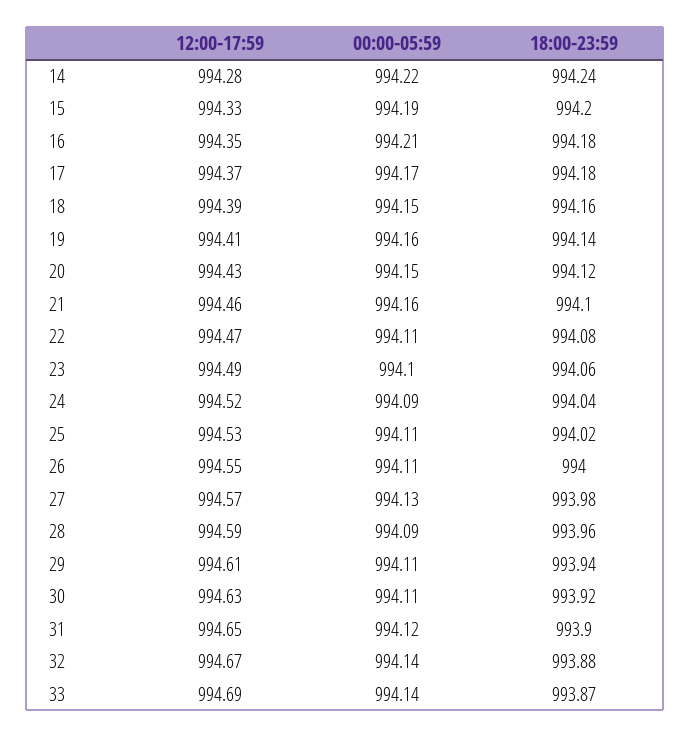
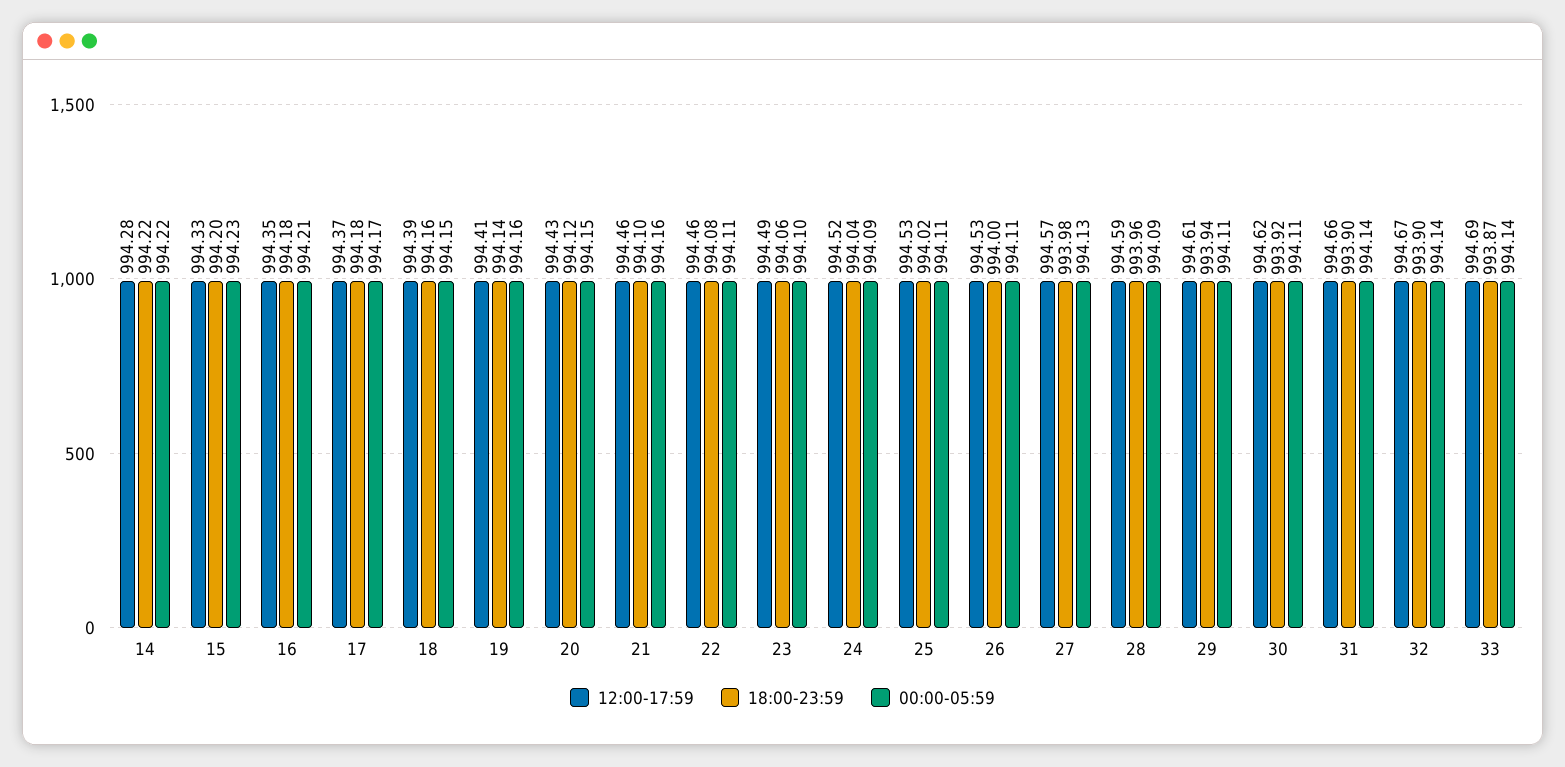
  {
    "12:00-17:59": {
      "14": 994.28,
      "15": 994.33,
      "16": 994.35,
      "17": 994.37,
      "18": 994.39,
      "19": 994.41,
      "20": 994.43,
      "21": 994.46,
-     "22": 994.47,
+     "22": 994.46,
      "23": 994.49,
      "24": 994.52,
      "25": 994.53,
-     "26": 994.55,
+     "26": 994.53,
      "27": 994.57,
      "28": 994.59,
      "29": 994.61,
-     "30": 994.63,
+     "30": 994.62,
-     "31": 994.65,
+     "31": 994.66,
      "32": 994.67,
      "33": 994.69
    },
    "00:00-05:59": {
      "14": 994.22,
-     "15": 994.19,
+     "15": 994.23,
      "16": 994.21,
      "17": 994.17,
      "18": 994.15,
      "19": 994.16,
      "20": 994.15,
      "21": 994.16,
      "22": 994.11,
      "23": 994.1,
      "24": 994.09,
      "25": 994.11,
      "26": 994.11,
      "27": 994.13,
      "28": 994.09,
      "29": 994.11,
      "30": 994.11,
-     "31": 994.12,
+     "31": 994.14,
      "32": 994.14,
      "33": 994.14
    },
    "18:00-23:59": {
-     "14": 994.24,
+     "14": 994.22,
      "15": 994.2,
      "16": 994.18,
      "17": 994.18,
      "18": 994.16,
      "19": 994.14,
      "20": 994.12,
      "21": 994.1,
      "22": 994.08,
      "23": 994.06,
      "24": 994.04,
      "25": 994.02,
      "26": 994,
      "27": 993.98,
      "28": 993.96,
      "29": 993.94,
      "30": 993.92,
      "31": 993.9,
-     "32": 993.88,
+     "32": 993.9,
      "33": 993.87
    }
  }

